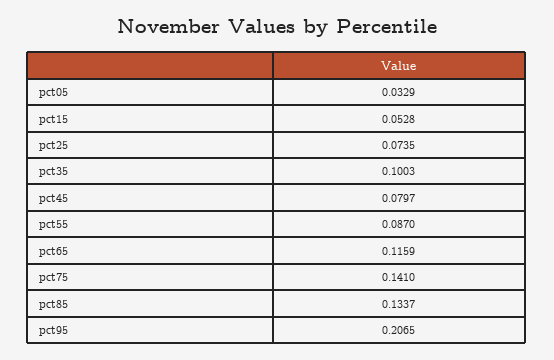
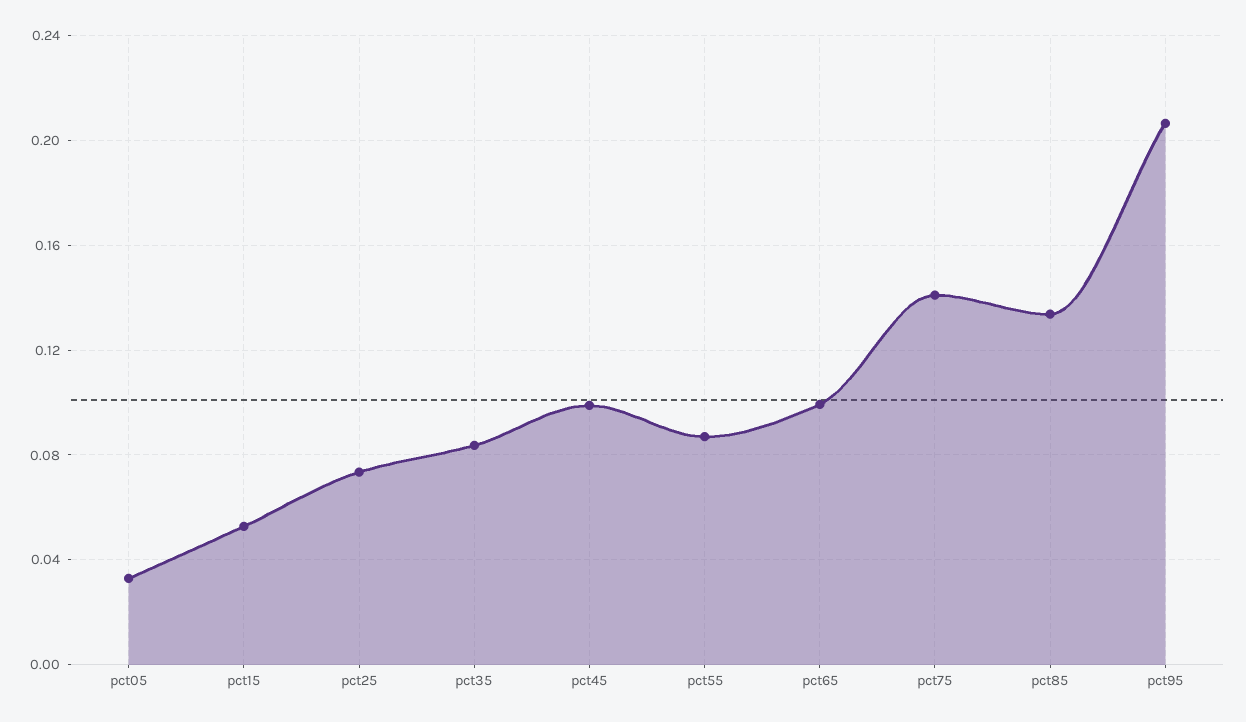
  {
    "pct05": 0.0329,
    "pct15": 0.0528,
    "pct25": 0.0735,
-   "pct35": 0.1003,
+   "pct35": 0.085,
-   "pct45": 0.0797,
+   "pct45": 0.1,
    "pct55": 0.087,
-   "pct65": 0.1159,
+   "pct65": 0.1,
    "pct75": 0.141,
    "pct85": 0.1337,
    "pct95": 0.2065
  }

